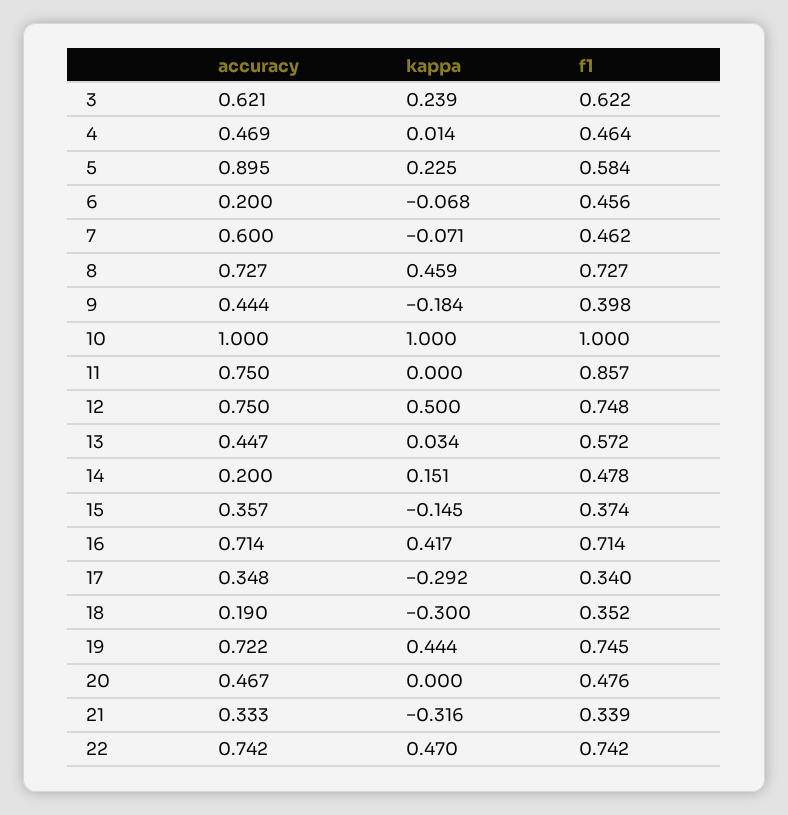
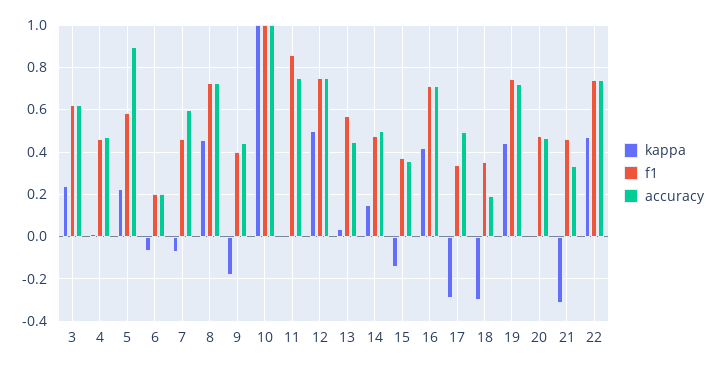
  {
    "accuracy": {
      "3": 0.621,
      "4": 0.469,
      "5": 0.895,
      "6": 0.2,
      "7": 0.6,
      "8": 0.727,
      "9": 0.444,
      "10": 1,
      "11": 0.75,
      "12": 0.75,
      "13": 0.447,
-     "14": 0.2,
+     "14": 0.5,
      "15": 0.357,
      "16": 0.714,
-     "17": 0.348,
+     "17": 0.5,
      "18": 0.19,
      "19": 0.722,
      "20": 0.467,
      "21": 0.333,
      "22": 0.742
    },
    "kappa": {
      "3": 0.239,
      "4": 0.014,
      "5": 0.225,
      "6": -0.068,
      "7": -0.071,
      "8": 0.459,
      "9": -0.184,
      "10": 1,
      "11": 0,
      "12": 0.5,
      "13": 0.034,
      "14": 0.151,
      "15": -0.145,
      "16": 0.417,
      "17": -0.292,
      "18": -0.3,
      "19": 0.444,
      "20": 0,
      "21": -0.316,
      "22": 0.47
    },
    "f1": {
      "3": 0.622,
      "4": 0.464,
      "5": 0.584,
-     "6": 0.456,
+     "6": 0.2,
      "7": 0.462,
      "8": 0.727,
      "9": 0.398,
      "10": 1,
      "11": 0.857,
      "12": 0.748,
      "13": 0.572,
      "14": 0.478,
      "15": 0.374,
      "16": 0.714,
      "17": 0.34,
      "18": 0.352,
      "19": 0.745,
      "20": 0.476,
-     "21": 0.339,
+     "21": 0.45,
      "22": 0.742
    }
  }

